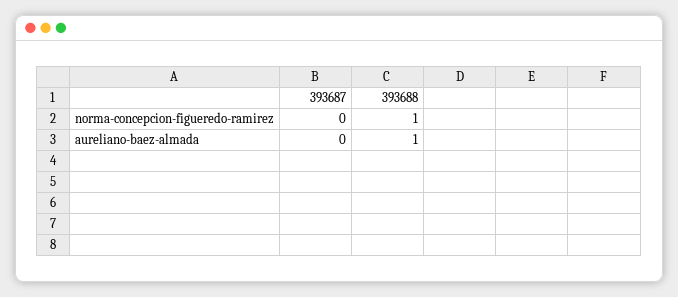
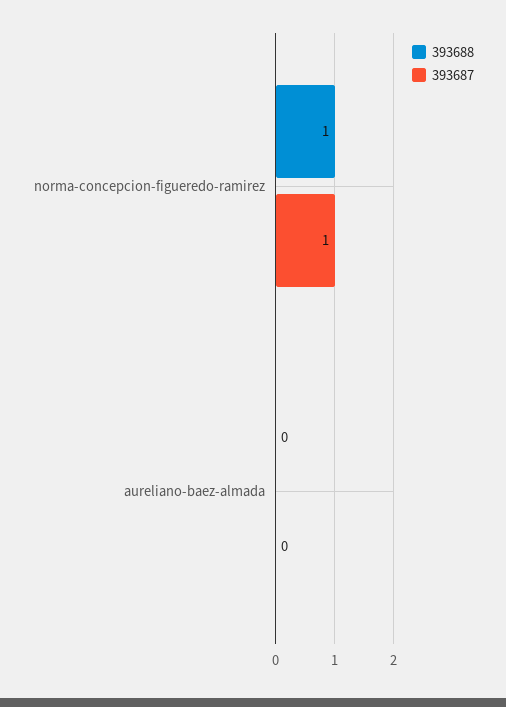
  {
    "393687": {
-     "norma-concepcion-figueredo-ramirez": 0,
+     "norma-concepcion-figueredo-ramirez": 1,
      "aureliano-baez-almada": 0
    },
    "393688": {
      "norma-concepcion-figueredo-ramirez": 1,
-     "aureliano-baez-almada": 1
+     "aureliano-baez-almada": 0
    }
  }

